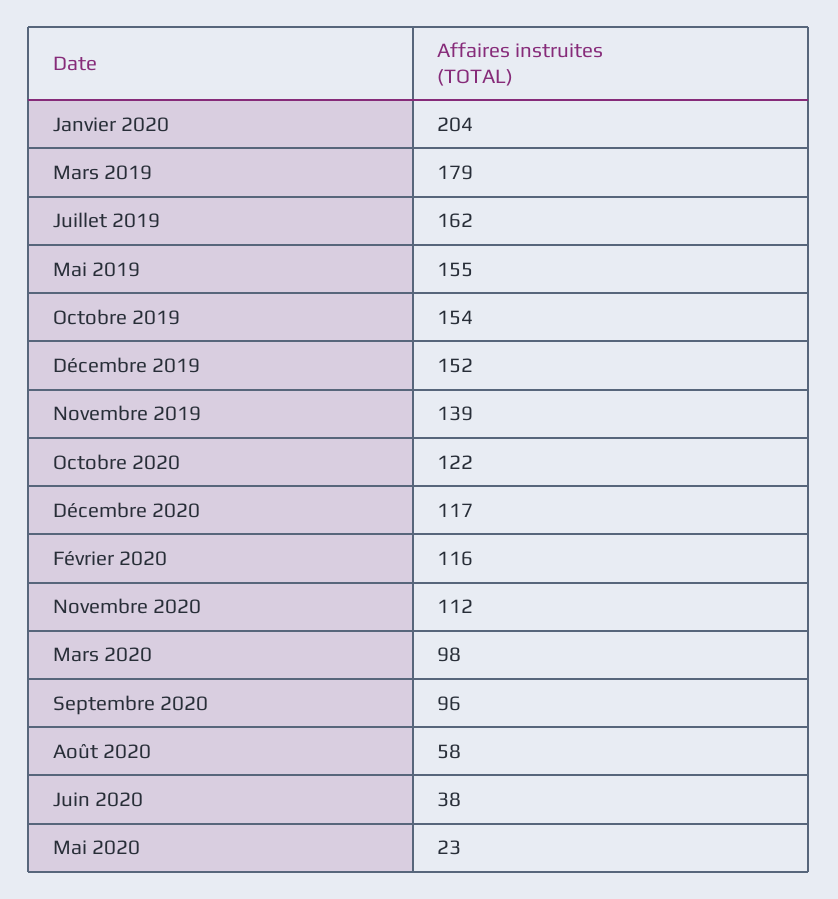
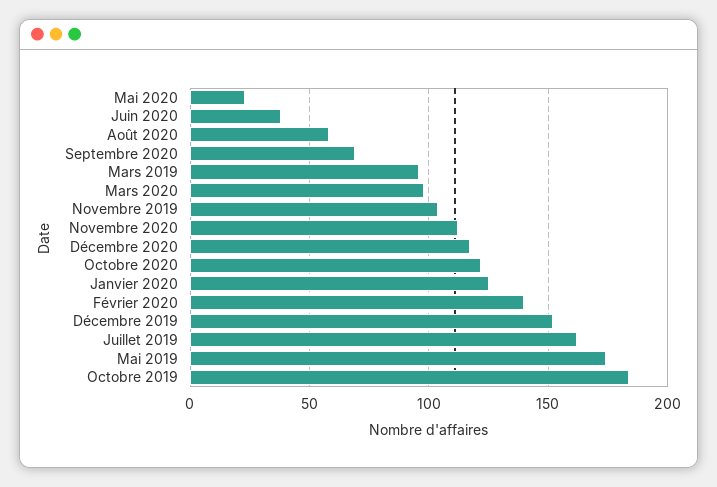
  {
-   "Janvier 2020": 204,
+   "Janvier 2020": 125,
-   "Mars 2019": 179,
+   "Mars 2019": 95,
    "Juillet 2019": 162,
-   "Mai 2019": 155,
+   "Mai 2019": 175,
-   "Octobre 2019": 154,
+   "Octobre 2019": 185,
    "Décembre 2019": 152,
-   "Novembre 2019": 139,
+   "Novembre 2019": 105,
    "Octobre 2020": 122,
    "Décembre 2020": 117,
-   "Février 2020": 116,
+   "Février 2020": 140,
    "Novembre 2020": 112,
    "Mars 2020": 98,
-   "Septembre 2020": 96,
+   "Septembre 2020": 70,
    "Août 2020": 58,
    "Juin 2020": 38,
    "Mai 2020": 23
  }

